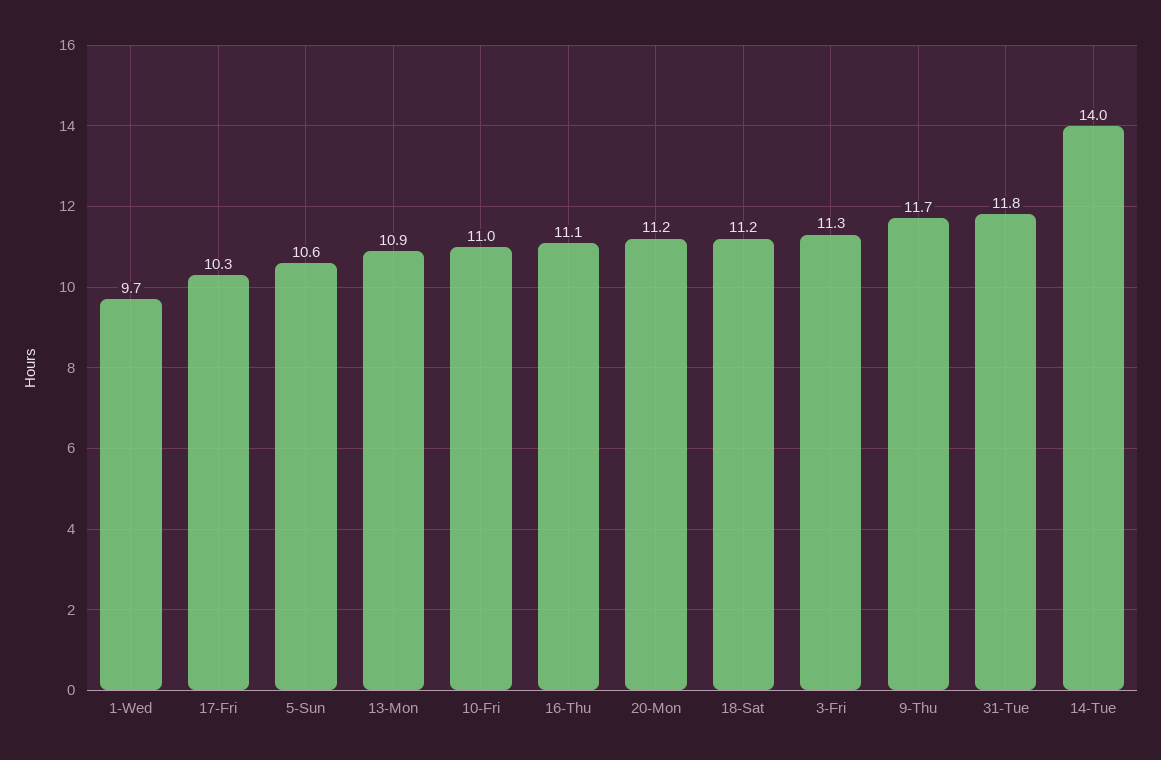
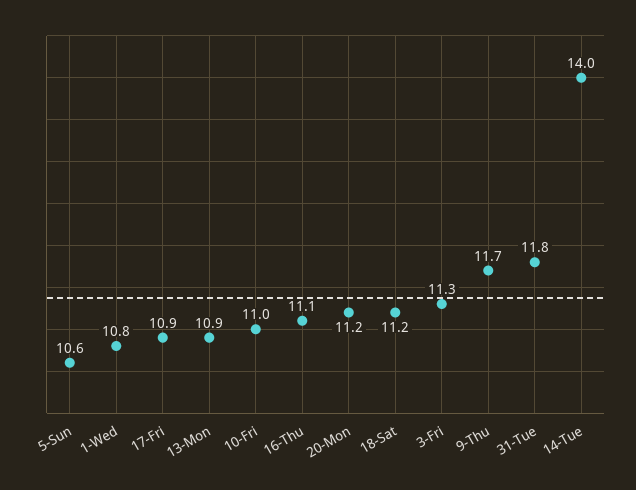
  {
-   "1-Wed": 9.7,
+   "1-Wed": 10.8,
-   "17-Fri": 10.3,
+   "17-Fri": 10.9,
    "5-Sun": 10.6,
    "13-Mon": 10.9,
    "10-Fri": 11,
    "16-Thu": 11.1,
    "20-Mon": 11.2,
    "18-Sat": 11.2,
    "3-Fri": 11.3,
    "9-Thu": 11.7,
    "31-Tue": 11.8,
    "14-Tue": 14
  }

